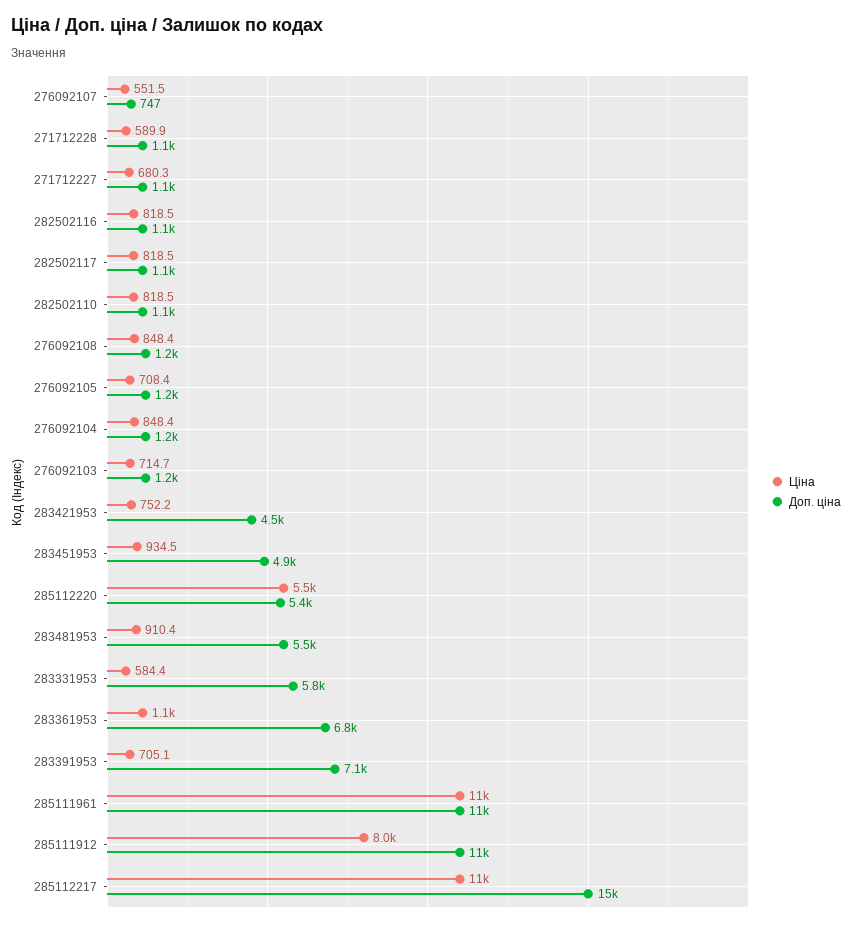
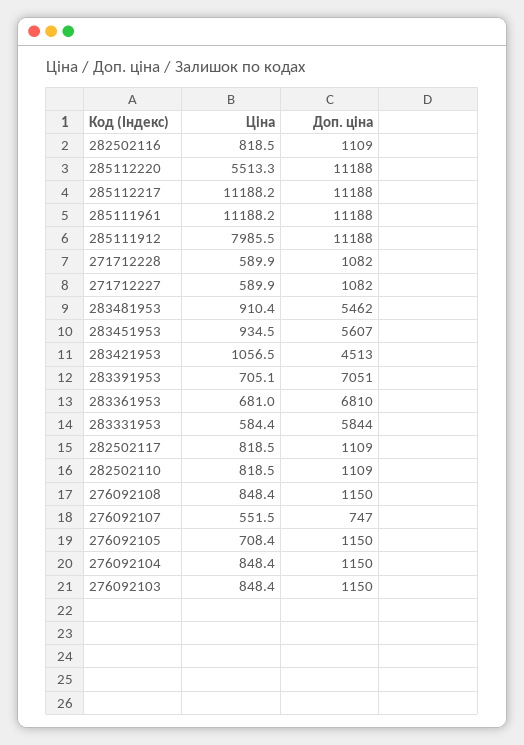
  {
    "Ціна": {
      "276092107": 551.5,
      "271712228": 589.9,
-     "271712227": 680.3,
+     "271712227": 589.9,
      "282502116": 818.5,
      "282502117": 818.5,
      "282502110": 818.5,
      "276092108": 848.4,
      "276092105": 708.4,
      "276092104": 848.4,
-     "276092103": 714.7,
+     "276092103": 848.4,
-     "283421953": 752.2,
+     "283421953": 1056.5,
      "283451953": 934.5,
      "285112220": 5513.3,
      "283481953": 910.4,
      "283331953": 584.4,
-     "283361953": 1100,
+     "283361953": 681,
      "283391953": 705.1,
      "285111961": 11188.2,
      "285111912": 7985.5,
      "285112217": 11188.2
    },
    "Доп. ціна": {
      "276092107": 747,
      "271712228": 1082,
      "271712227": 1082,
      "282502116": 1109,
      "282502117": 1109,
      "282502110": 1109,
      "276092108": 1150,
      "276092105": 1150,
      "276092104": 1150,
      "276092103": 1150,
      "283421953": 4513,
-     "283451953": 4900,
+     "283451953": 5607,
-     "285112220": 5400,
+     "285112220": 11188,
      "283481953": 5462,
      "283331953": 5844,
      "283361953": 6810,
      "283391953": 7051,
      "285111961": 11188,
      "285111912": 11188,
-     "285112217": 15000
+     "285112217": 11188
    }
  }

